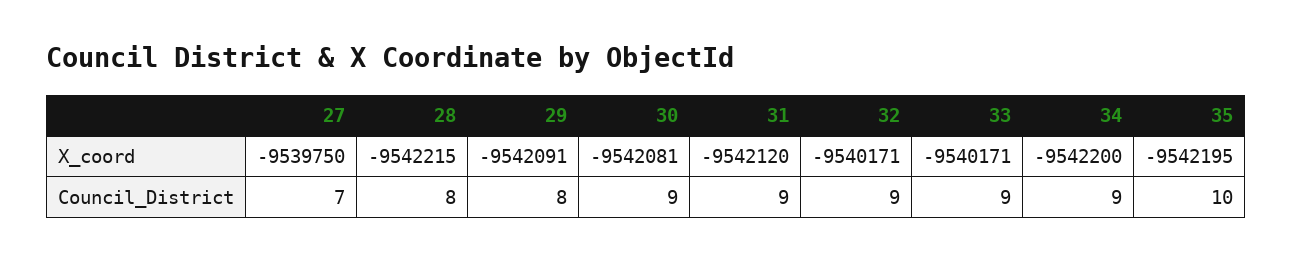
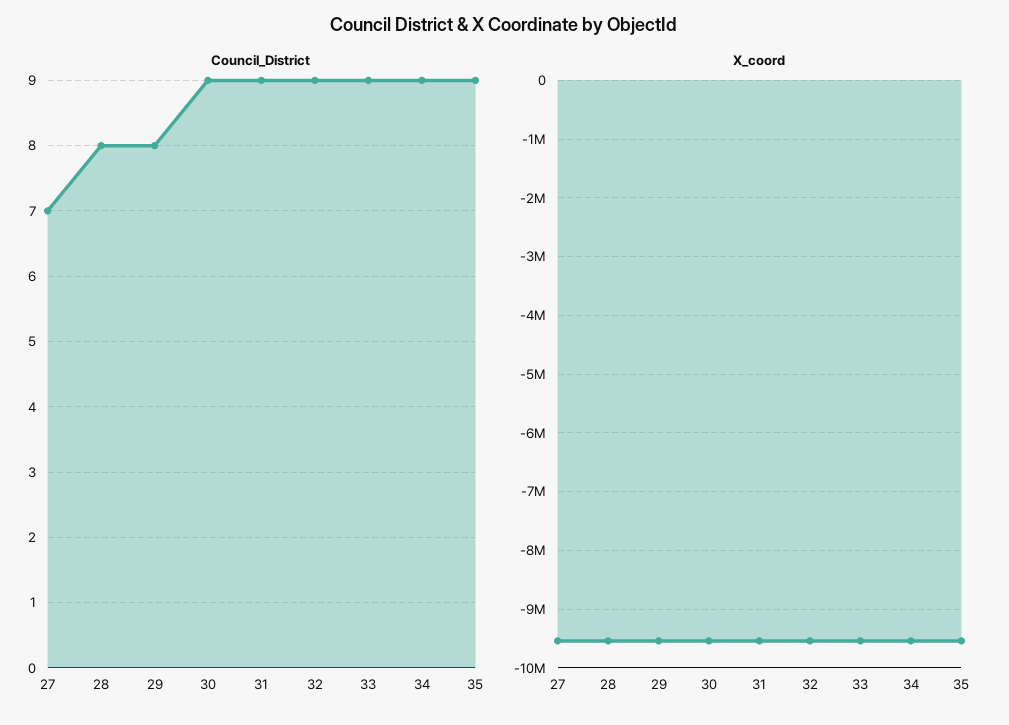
  {
    "X_coord": {
      "27": -9539750,
      "28": -9542215,
      "29": -9542091,
      "30": -9542081,
      "31": -9542120,
      "32": -9540171,
      "33": -9540171,
      "34": -9542200,
      "35": -9542195
    },
    "Council_District": {
      "27": 7,
      "28": 8,
      "29": 8,
      "30": 9,
      "31": 9,
      "32": 9,
      "33": 9,
      "34": 9,
-     "35": 10
+     "35": 9
    }
  }

